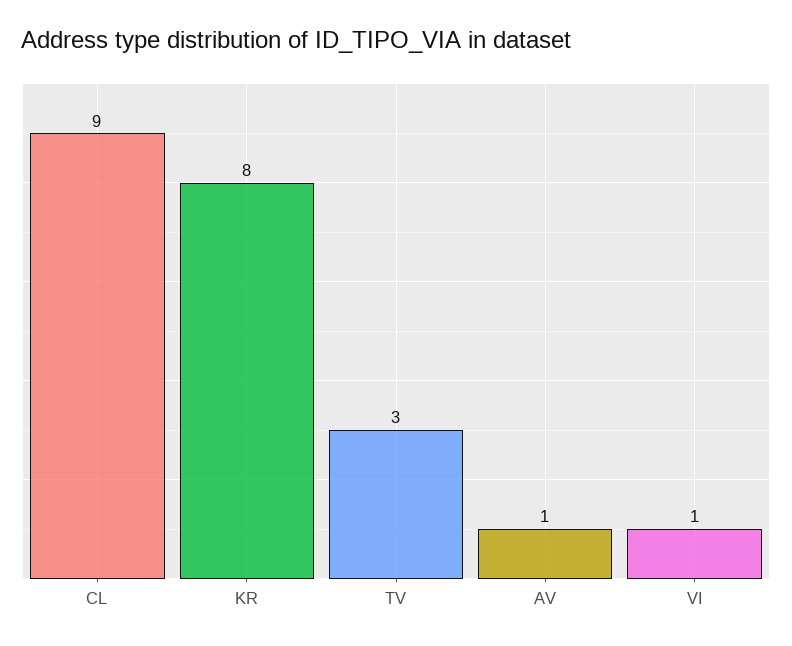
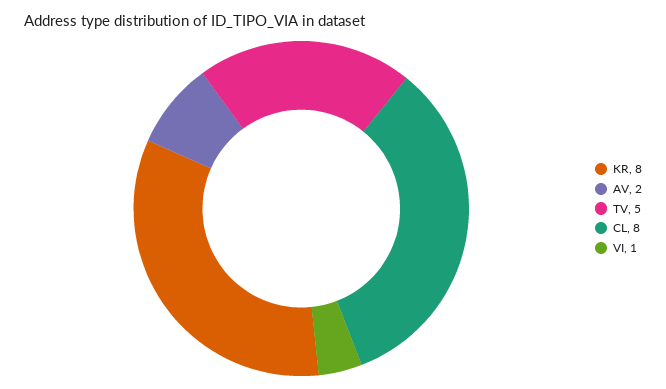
  {
-   "CL": 9,
+   "CL": 8,
    "KR": 8,
-   "TV": 3,
+   "TV": 5,
-   "AV": 1,
+   "AV": 2,
    "VI": 1
  }

